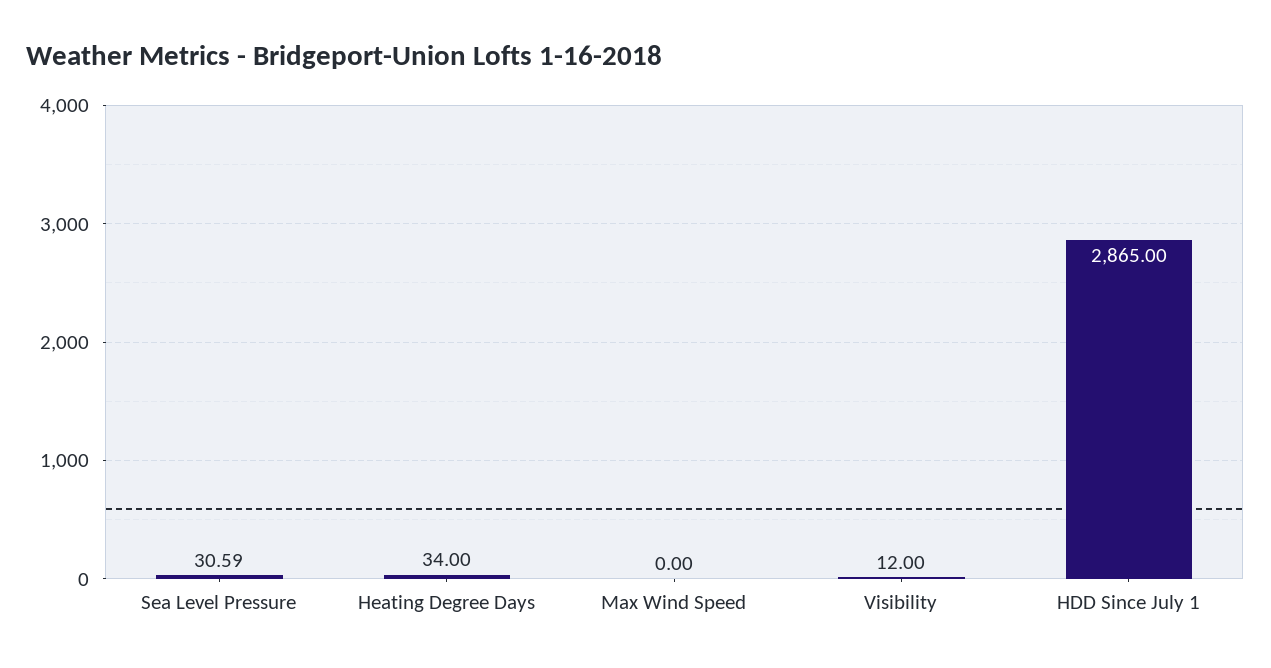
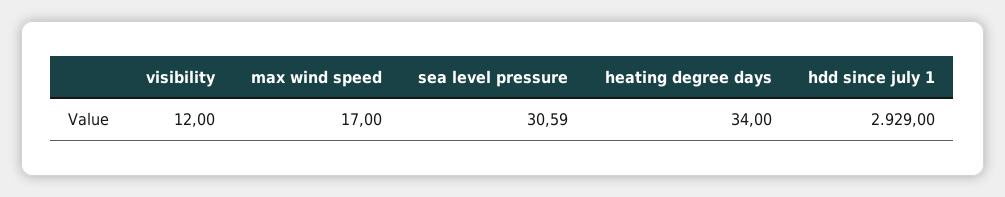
  {
    "Sea Level Pressure": 30.59,
    "Heating Degree Days": 34,
-   "Max Wind Speed": 0,
+   "Max Wind Speed": 17,
    "Visibility": 12,
-   "HDD Since July 1": 2865
+   "HDD Since July 1": 2929
  }

